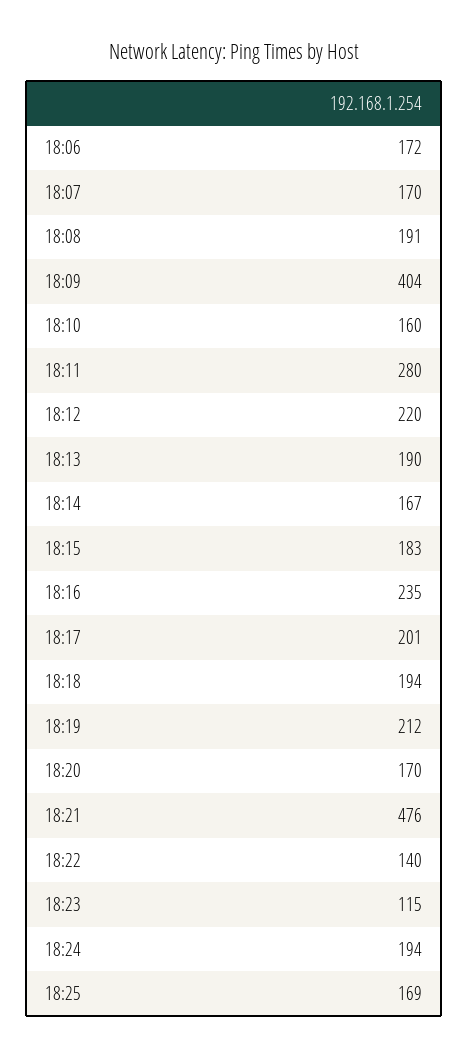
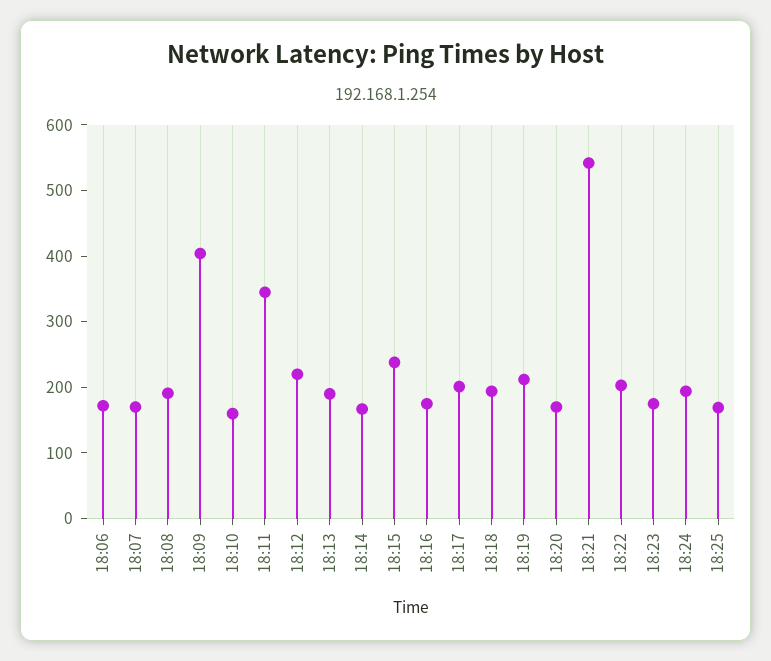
  {
    "18:06": 172,
    "18:07": 170,
    "18:08": 191,
    "18:09": 404,
    "18:10": 160,
-   "18:11": 280,
+   "18:11": 340,
    "18:12": 220,
    "18:13": 190,
    "18:14": 167,
-   "18:15": 183,
+   "18:15": 240,
-   "18:16": 235,
+   "18:16": 180,
    "18:17": 201,
    "18:18": 194,
    "18:19": 212,
    "18:20": 170,
-   "18:21": 476,
+   "18:21": 540,
-   "18:22": 140,
+   "18:22": 200,
-   "18:23": 115,
+   "18:23": 180,
    "18:24": 194,
    "18:25": 169
  }

